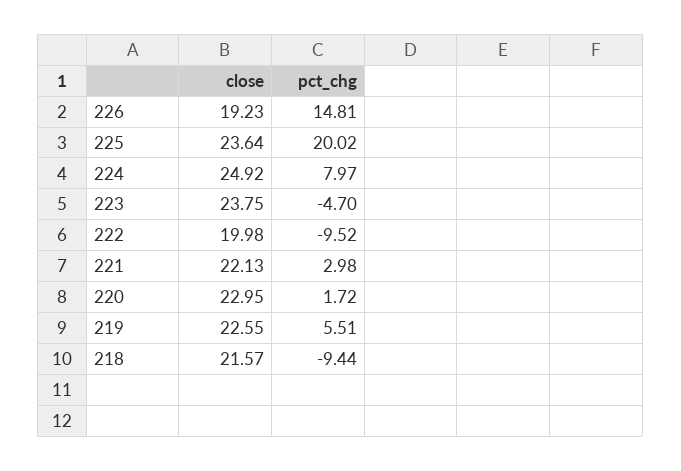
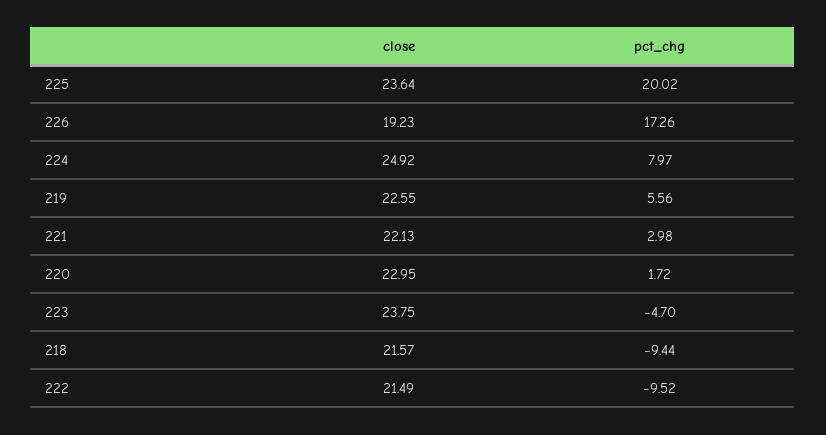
  {
    "close": {
      "226": 19.23,
      "225": 23.64,
      "224": 24.92,
      "223": 23.75,
-     "222": 19.98,
+     "222": 21.49,
      "221": 22.13,
      "220": 22.95,
      "219": 22.55,
      "218": 21.57
    },
    "pct_chg": {
-     "226": 14.81,
+     "226": 17.26,
      "225": 20.02,
      "224": 7.97,
      "223": -4.7,
      "222": -9.52,
      "221": 2.98,
      "220": 1.72,
-     "219": 5.51,
+     "219": 5.56,
      "218": -9.44
    }
  }

